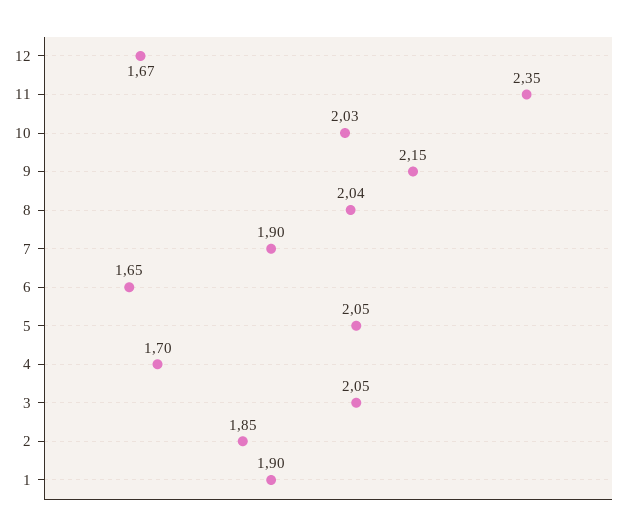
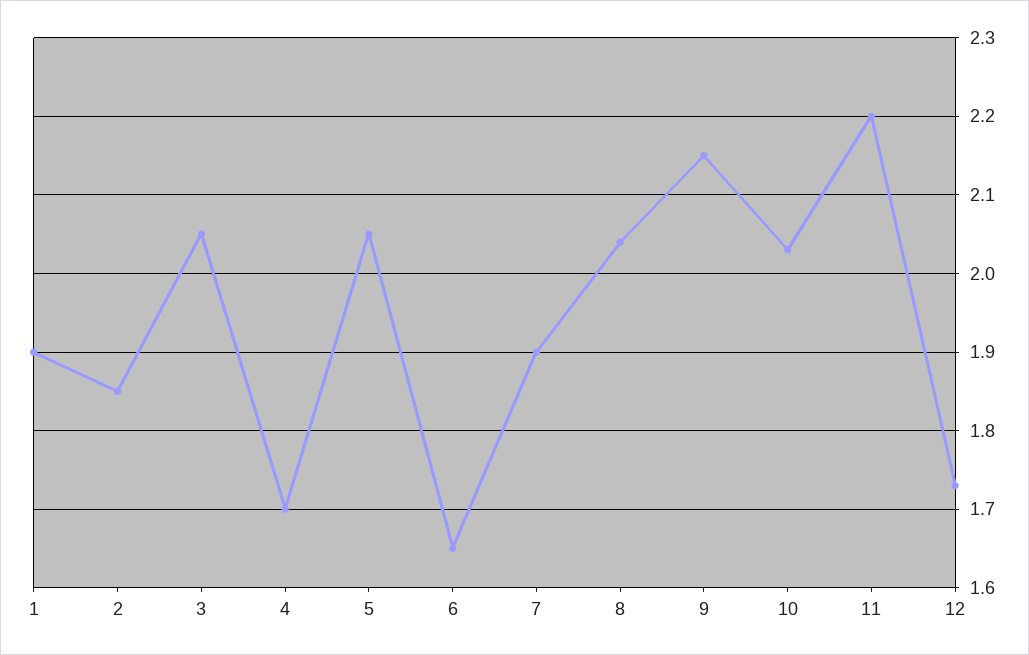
  {
-   "12": 1.67,
+   "12": 1.73,
-   "11": 2.35,
+   "11": 2.2,
    "10": 2.03,
    "9": 2.15,
    "8": 2.04,
    "7": 1.9,
    "6": 1.65,
    "5": 2.05,
    "4": 1.7,
    "3": 2.05,
    "2": 1.85,
    "1": 1.9
  }

